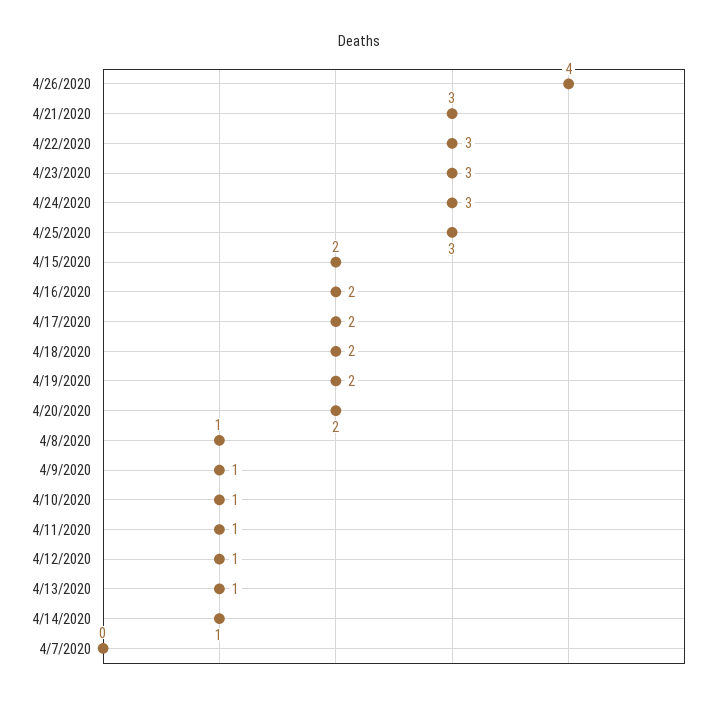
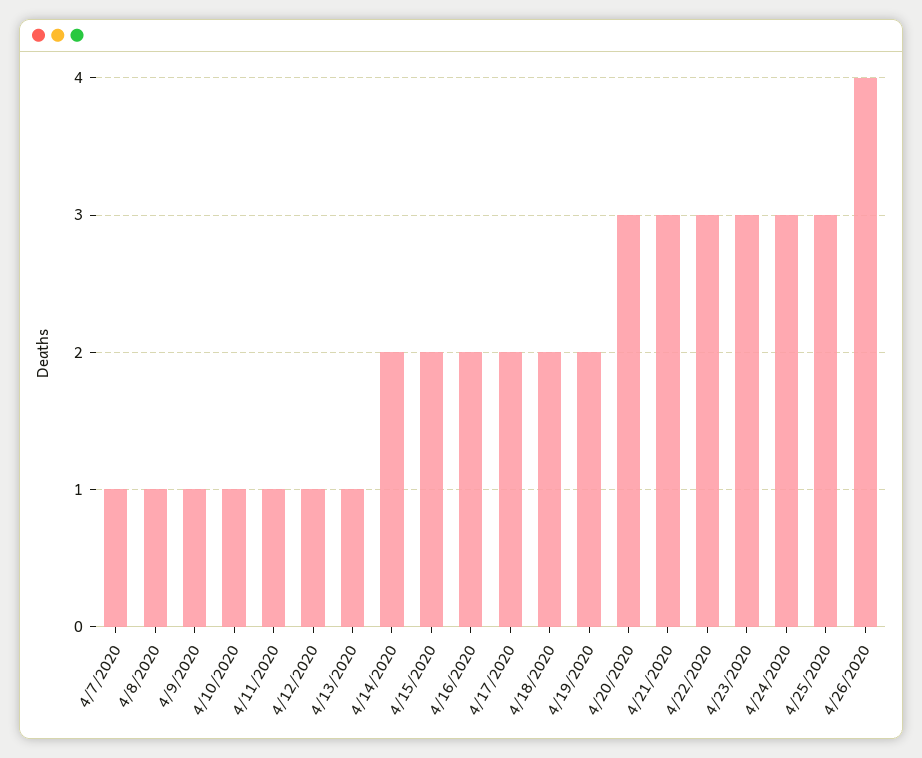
  {
    "4/26/2020": 4,
    "4/21/2020": 3,
    "4/22/2020": 3,
    "4/23/2020": 3,
    "4/24/2020": 3,
    "4/25/2020": 3,
    "4/15/2020": 2,
    "4/16/2020": 2,
    "4/17/2020": 2,
    "4/18/2020": 2,
    "4/19/2020": 2,
-   "4/20/2020": 2,
+   "4/20/2020": 3,
    "4/8/2020": 1,
    "4/9/2020": 1,
    "4/10/2020": 1,
    "4/11/2020": 1,
    "4/12/2020": 1,
    "4/13/2020": 1,
-   "4/14/2020": 1,
+   "4/14/2020": 2,
-   "4/7/2020": 0
+   "4/7/2020": 1
  }

